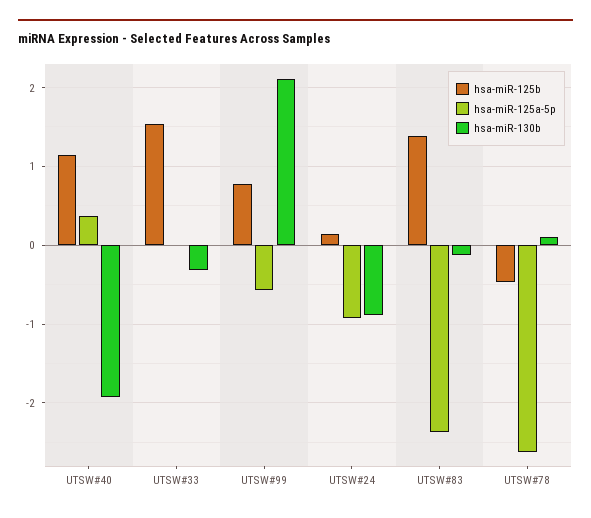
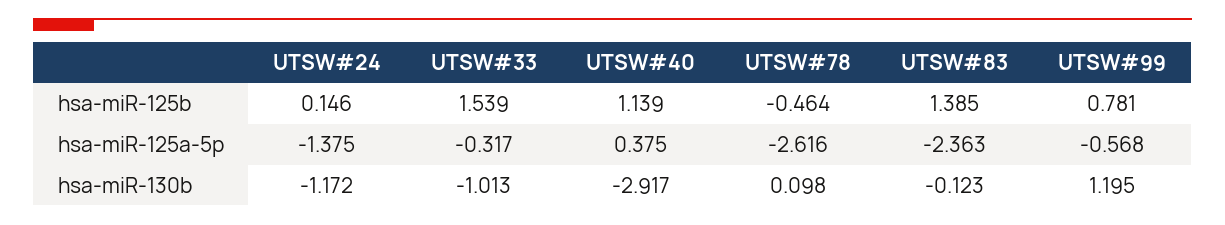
  {
    "hsa-miR-125b": {
      "UTSW#40": 1.139,
      "UTSW#33": 1.539,
      "UTSW#99": 0.781,
      "UTSW#24": 0.146,
      "UTSW#83": 1.385,
      "UTSW#78": -0.464
    },
    "hsa-miR-125a-5p": {
      "UTSW#40": 0.375,
-     "UTSW#33": 0,
+     "UTSW#33": -0.317,
      "UTSW#99": -0.568,
-     "UTSW#24": -0.9,
+     "UTSW#24": -1.375,
      "UTSW#83": -2.363,
      "UTSW#78": -2.616
    },
    "hsa-miR-130b": {
-     "UTSW#40": -1.9,
+     "UTSW#40": -2.917,
-     "UTSW#33": -0.3,
+     "UTSW#33": -1.013,
-     "UTSW#99": 2.1,
+     "UTSW#99": 1.195,
-     "UTSW#24": -0.9,
+     "UTSW#24": -1.172,
      "UTSW#83": -0.123,
      "UTSW#78": 0.098
    }
  }

